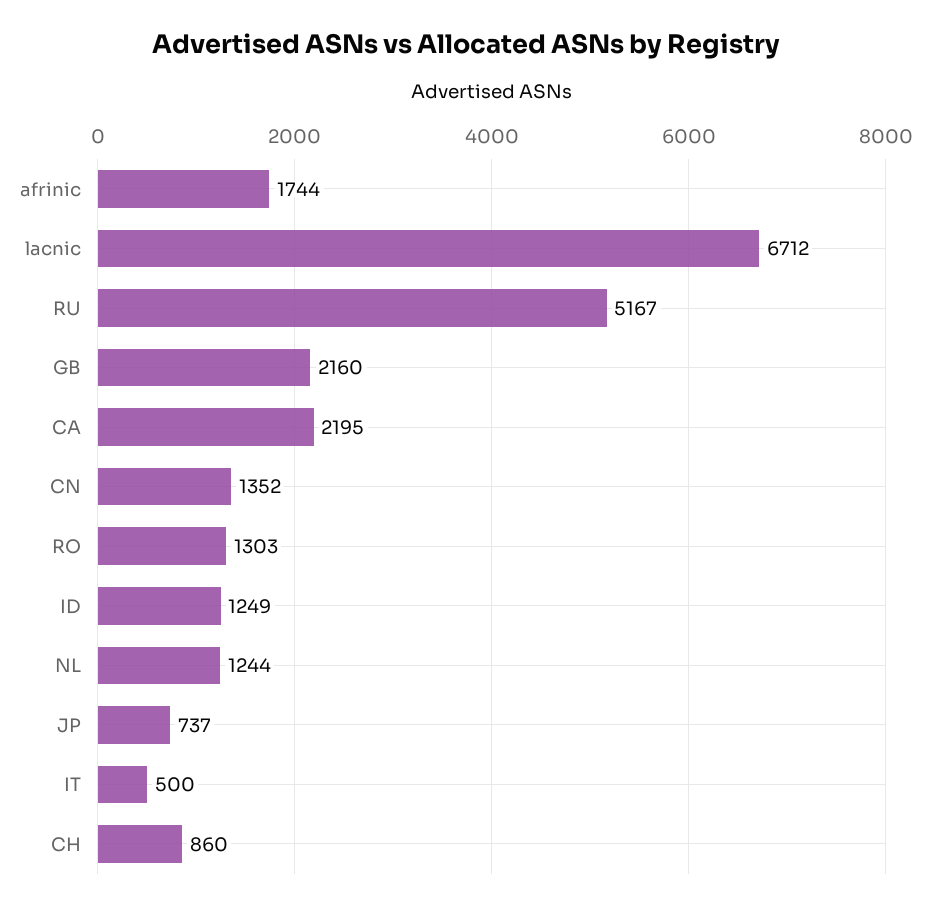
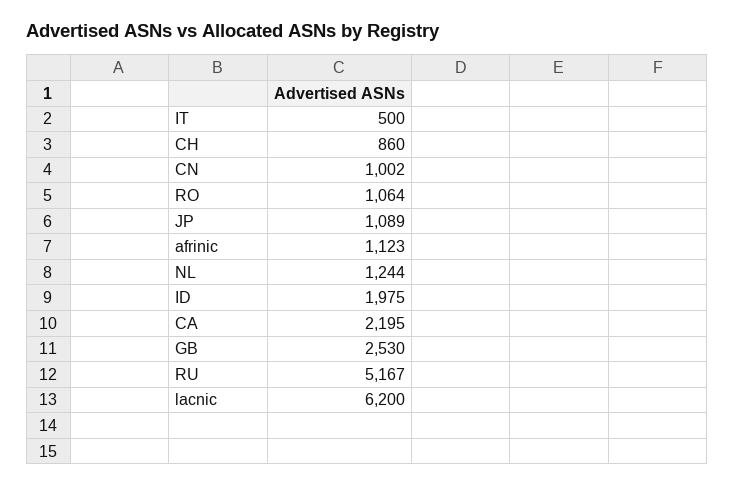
  {
-   "afrinic": 1744,
+   "afrinic": 1123,
-   "lacnic": 6712,
+   "lacnic": 6200,
    "RU": 5167,
-   "GB": 2160,
+   "GB": 2530,
    "CA": 2195,
-   "CN": 1352,
+   "CN": 1002,
-   "RO": 1303,
+   "RO": 1064,
-   "ID": 1249,
+   "ID": 1975,
    "NL": 1244,
-   "JP": 737,
+   "JP": 1089,
    "IT": 500,
    "CH": 860
  }

